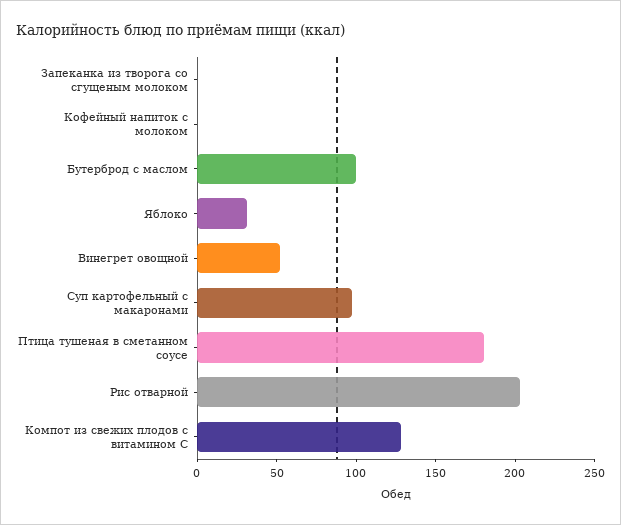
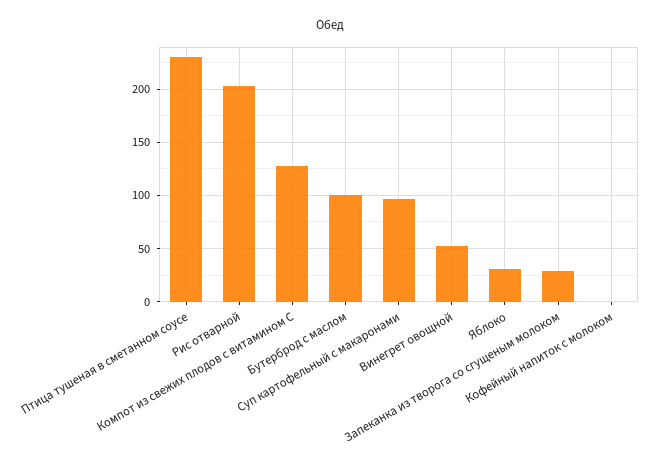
  {
-   "Запеканка из творога со сгущеным молоком": 0,
+   "Запеканка из творога со сгущеным молоком": 30,
    "Кофейный напиток с молоком": 0,
    "Бутерброд с маслом": 100,
    "Яблоко": 30,
    "Винегрет овощной": 50,
    "Суп картофельный с макаронами": 100,
-   "Птица тушеная в сметанном соусе": 180,
+   "Птица тушеная в сметанном соусе": 230,
    "Рис отварной": 200,
    "Компот из свежих плодов с витамином С": 130
  }

